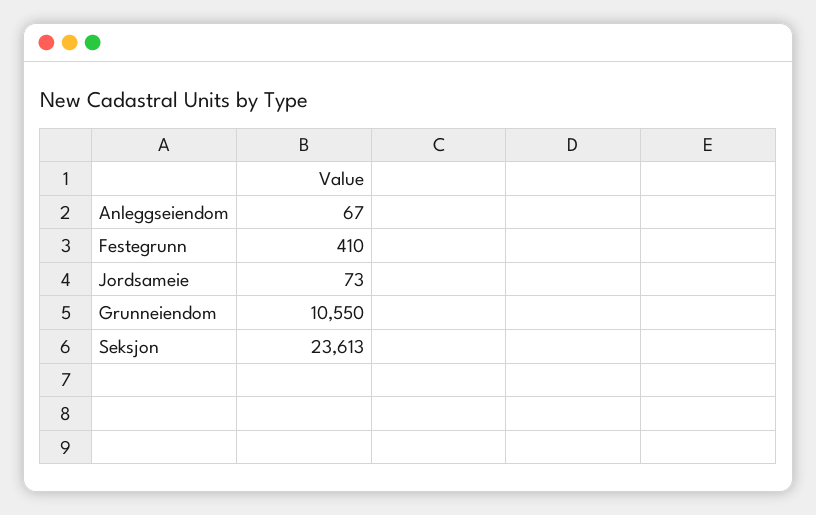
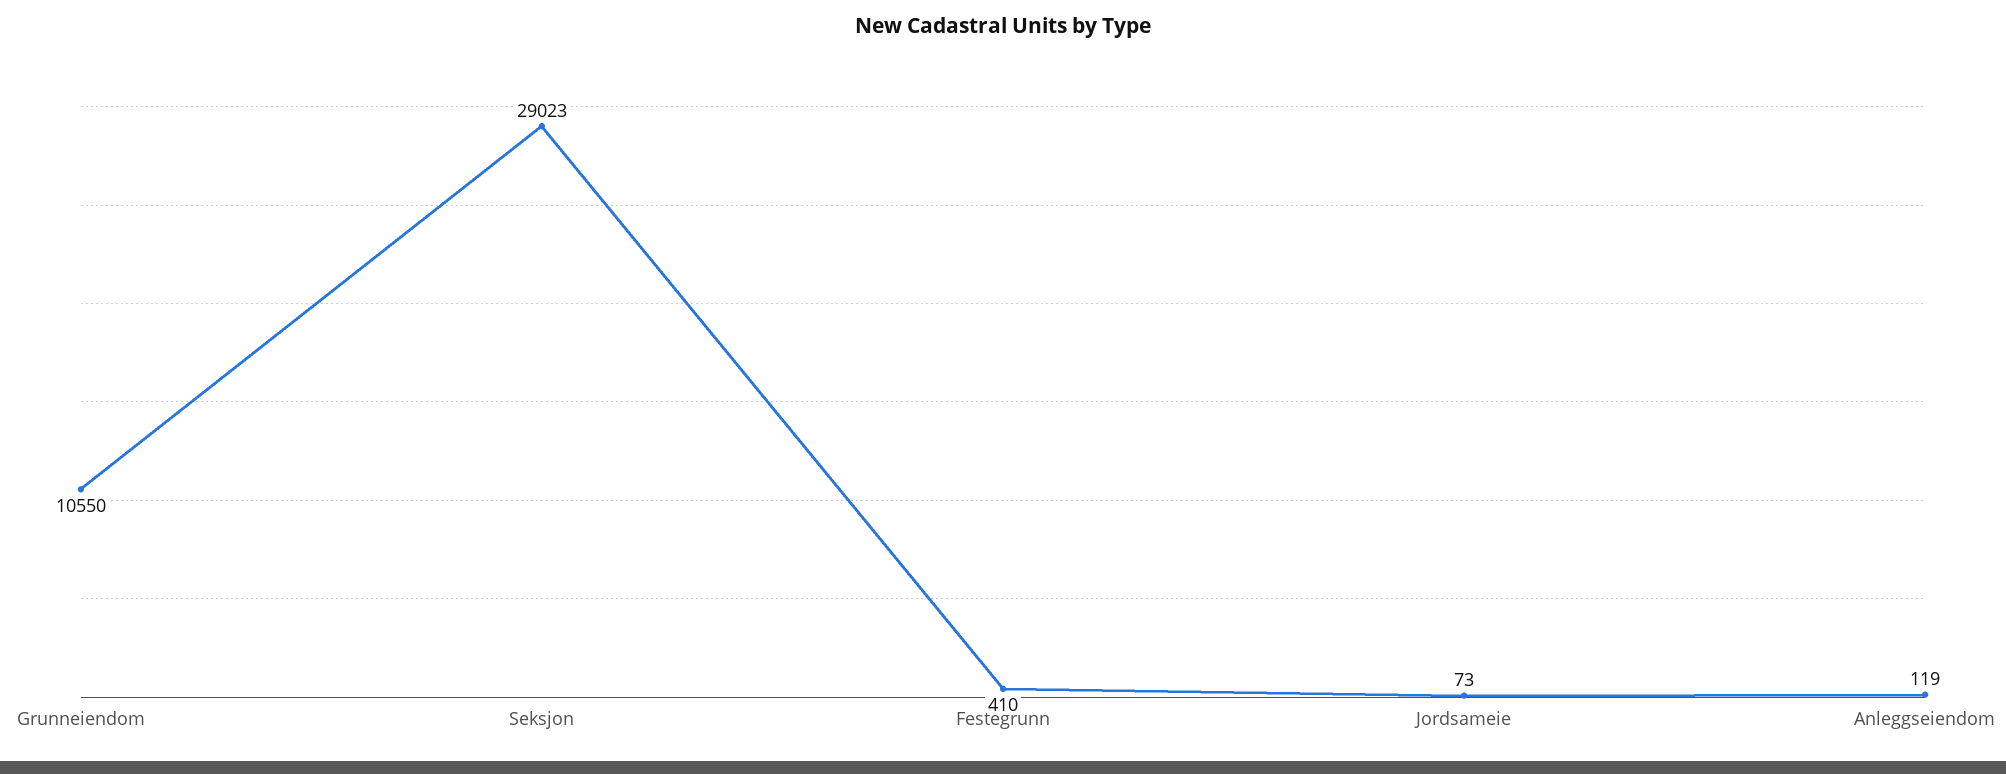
  {
-   "Anleggseiendom": 67,
+   "Anleggseiendom": 119,
    "Festegrunn": 410,
    "Jordsameie": 73,
    "Grunneiendom": 10550,
-   "Seksjon": 23613
+   "Seksjon": 29023
  }

